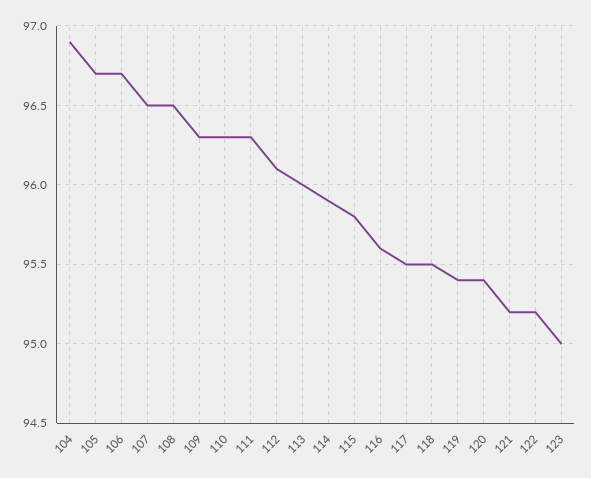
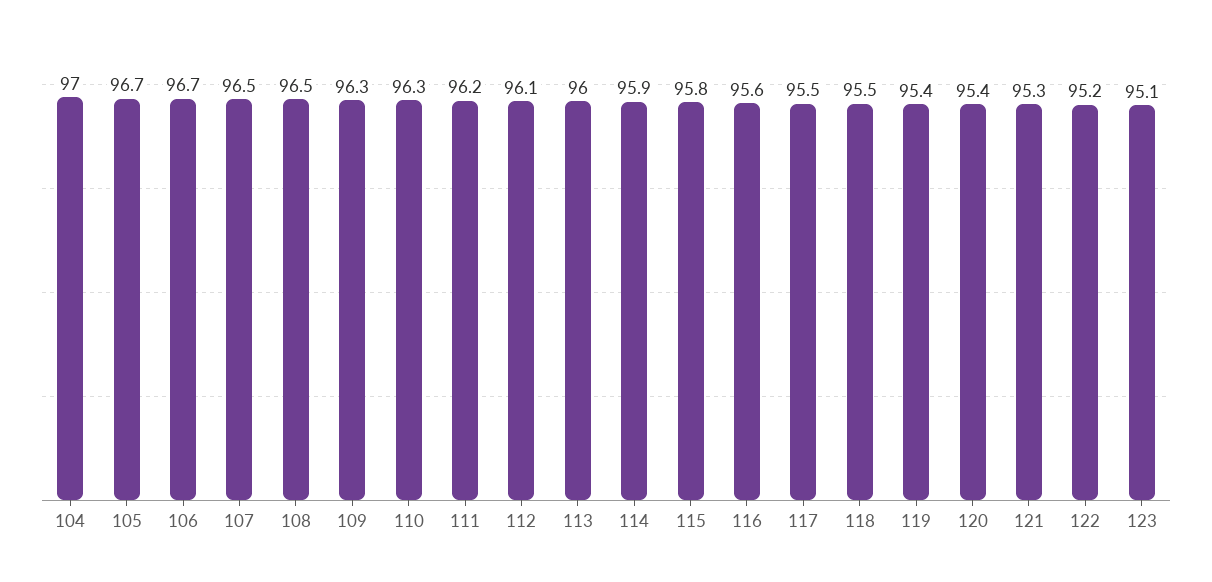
  {
-   "104": 96.9,
+   "104": 97,
    "105": 96.7,
    "106": 96.7,
    "107": 96.5,
    "108": 96.5,
    "109": 96.3,
    "110": 96.3,
-   "111": 96.3,
+   "111": 96.2,
    "112": 96.1,
    "113": 96,
    "114": 95.9,
    "115": 95.8,
    "116": 95.6,
    "117": 95.5,
    "118": 95.5,
    "119": 95.4,
    "120": 95.4,
-   "121": 95.2,
+   "121": 95.3,
    "122": 95.2,
-   "123": 95
+   "123": 95.1
  }

